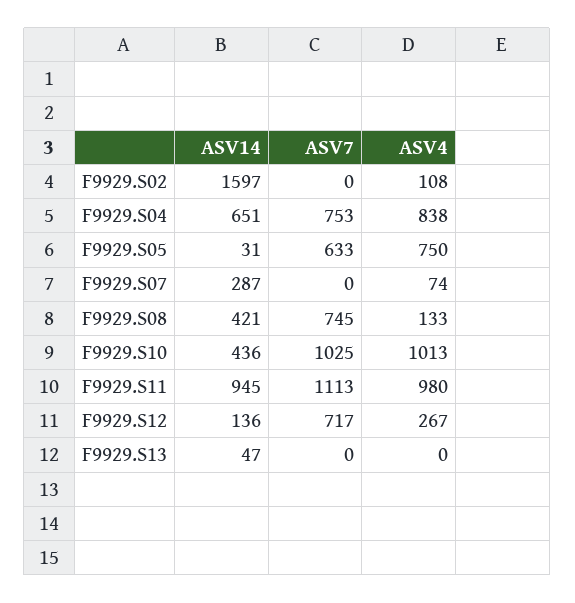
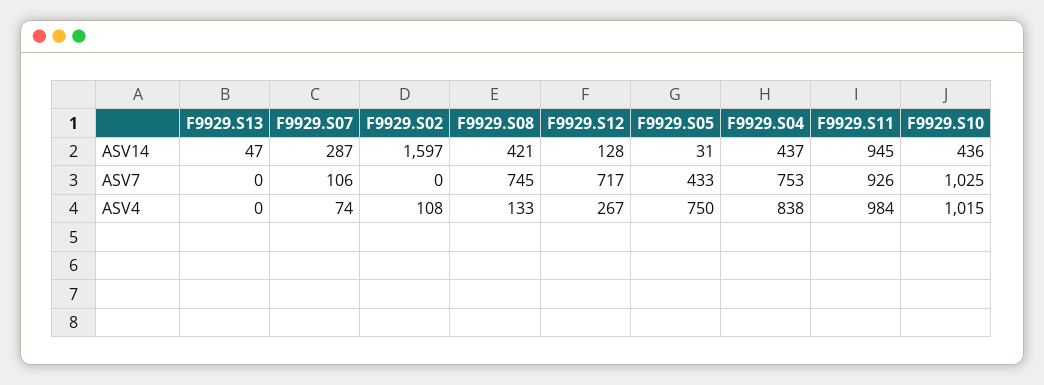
  {
    "ASV14": {
      "F9929.S02": 1597,
-     "F9929.S04": 651,
+     "F9929.S04": 437,
      "F9929.S05": 31,
      "F9929.S07": 287,
      "F9929.S08": 421,
      "F9929.S10": 436,
      "F9929.S11": 945,
-     "F9929.S12": 136,
+     "F9929.S12": 128,
      "F9929.S13": 47
    },
    "ASV7": {
      "F9929.S02": 0,
      "F9929.S04": 753,
-     "F9929.S05": 633,
+     "F9929.S05": 433,
-     "F9929.S07": 0,
+     "F9929.S07": 106,
      "F9929.S08": 745,
      "F9929.S10": 1025,
-     "F9929.S11": 1113,
+     "F9929.S11": 926,
      "F9929.S12": 717,
      "F9929.S13": 0
    },
    "ASV4": {
      "F9929.S02": 108,
      "F9929.S04": 838,
      "F9929.S05": 750,
      "F9929.S07": 74,
      "F9929.S08": 133,
-     "F9929.S10": 1013,
+     "F9929.S10": 1015,
-     "F9929.S11": 980,
+     "F9929.S11": 984,
      "F9929.S12": 267,
      "F9929.S13": 0
    }
  }

